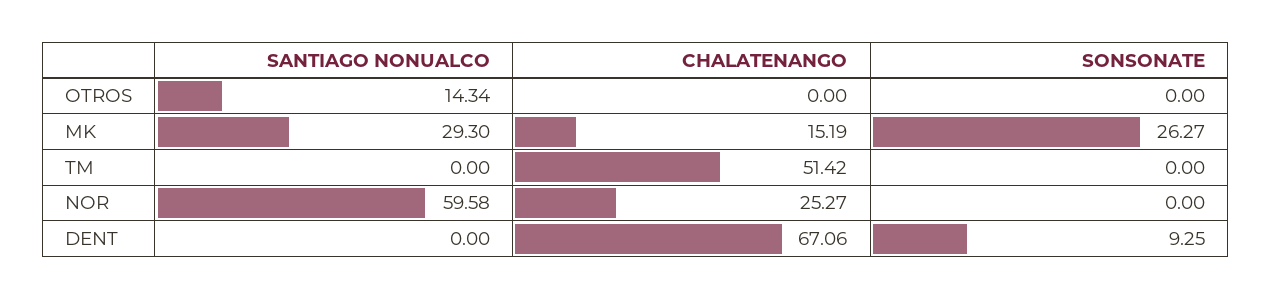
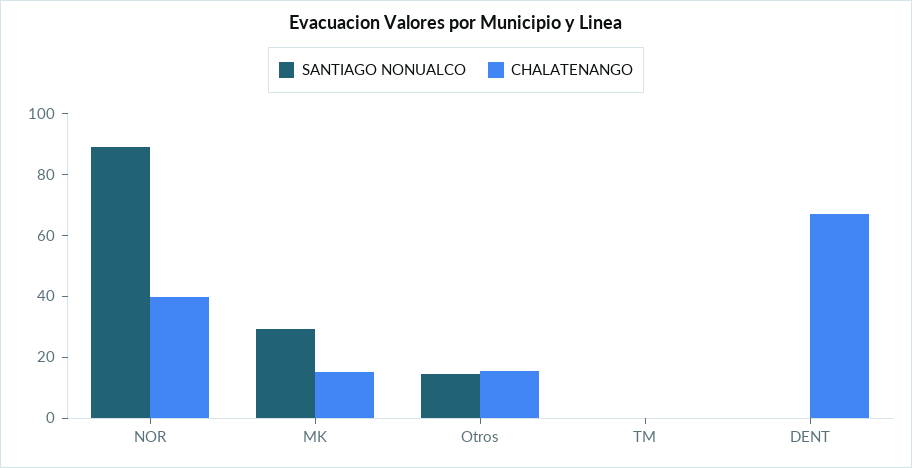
  {
    "SANTIAGO NONUALCO": {
      "OTROS": 14.34,
      "MK": 29.3,
      "TM": 0,
-     "NOR": 59.58,
+     "NOR": 90,
      "DENT": 0
    },
    "CHALATENANGO": {
-     "OTROS": 0,
+     "OTROS": 15,
      "MK": 15.19,
-     "TM": 51.42,
+     "TM": 0,
-     "NOR": 25.27,
+     "NOR": 40,
      "DENT": 67.06
-   },
+   }
-   "SONSONATE": {
-     "OTROS": 0,
-     "MK": 26.27,
-     "TM": 0,
-     "NOR": 0,
-     "DENT": 9.25
-   }
  }

